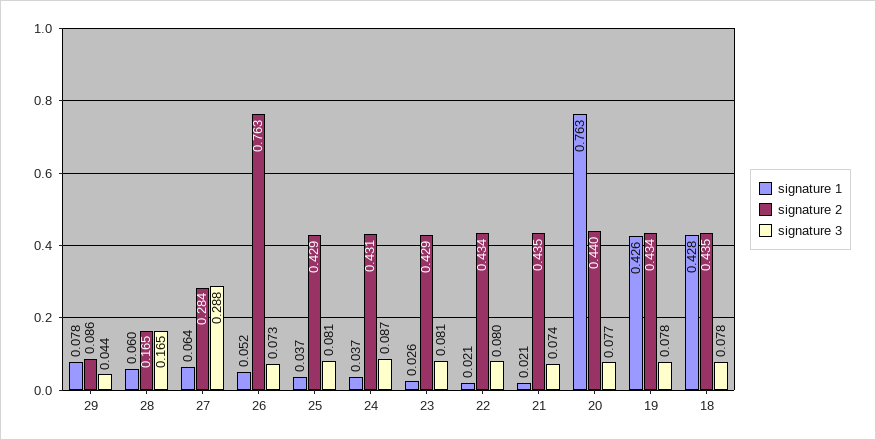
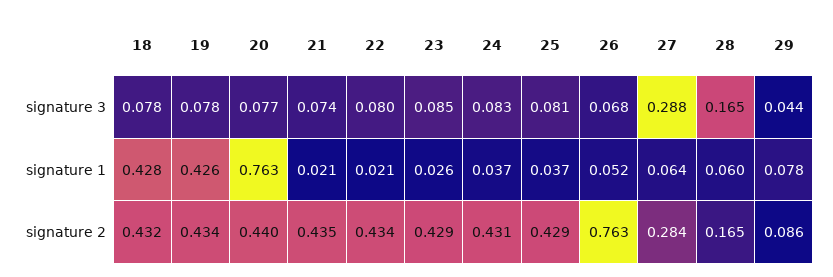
  {
    "signature 1": {
      "29": 0.078,
      "28": 0.06,
      "27": 0.064,
      "26": 0.052,
      "25": 0.037,
      "24": 0.037,
      "23": 0.026,
      "22": 0.021,
      "21": 0.021,
      "20": 0.763,
      "19": 0.426,
      "18": 0.428
    },
    "signature 2": {
      "29": 0.086,
      "28": 0.165,
      "27": 0.284,
      "26": 0.763,
      "25": 0.429,
      "24": 0.431,
      "23": 0.429,
      "22": 0.434,
      "21": 0.435,
      "20": 0.44,
      "19": 0.434,
-     "18": 0.435
+     "18": 0.432
    },
    "signature 3": {
      "29": 0.044,
      "28": 0.165,
      "27": 0.288,
-     "26": 0.073,
+     "26": 0.068,
      "25": 0.081,
-     "24": 0.087,
+     "24": 0.083,
-     "23": 0.081,
+     "23": 0.085,
      "22": 0.08,
      "21": 0.074,
      "20": 0.077,
      "19": 0.078,
      "18": 0.078
    }
  }

